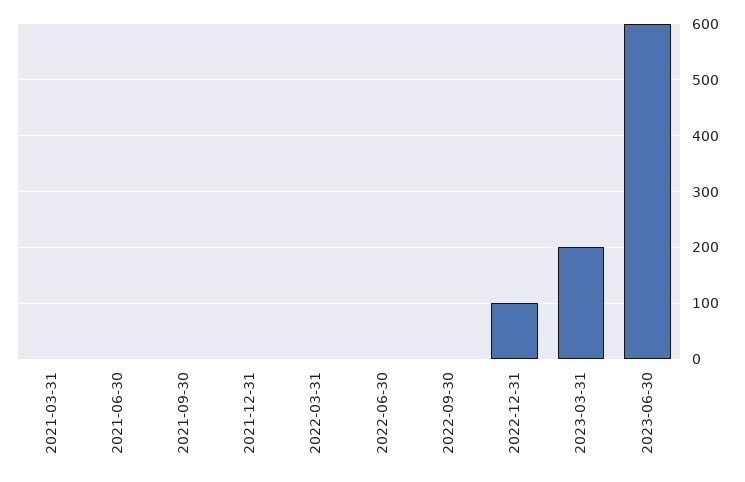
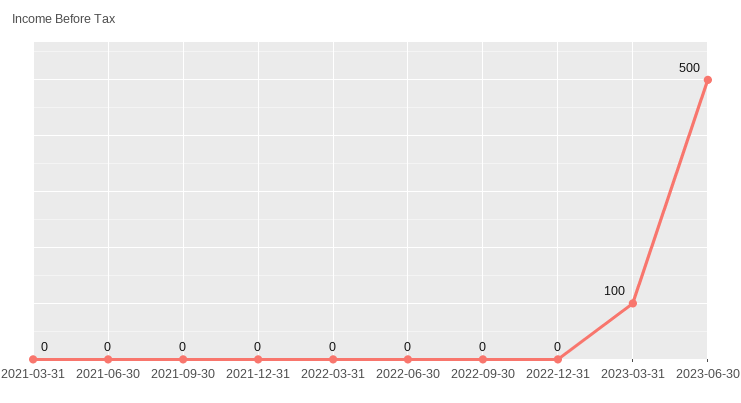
  {
    "2021-03-31": 0,
    "2021-06-30": 0,
    "2021-09-30": 0,
    "2021-12-31": 0,
    "2022-03-31": 0,
    "2022-06-30": 0,
    "2022-09-30": 0,
-   "2022-12-31": 100,
+   "2022-12-31": 0,
-   "2023-03-31": 200,
+   "2023-03-31": 100,
-   "2023-06-30": 600
+   "2023-06-30": 500
  }

